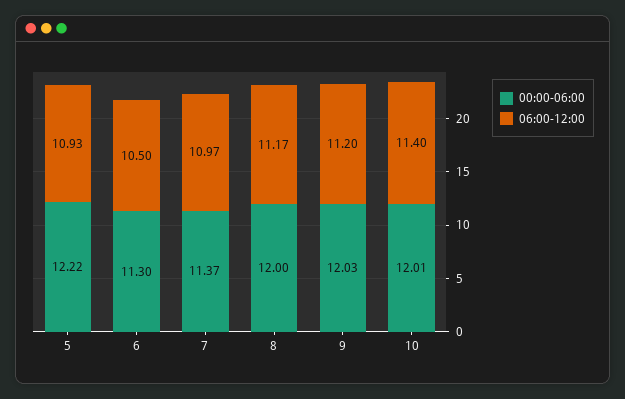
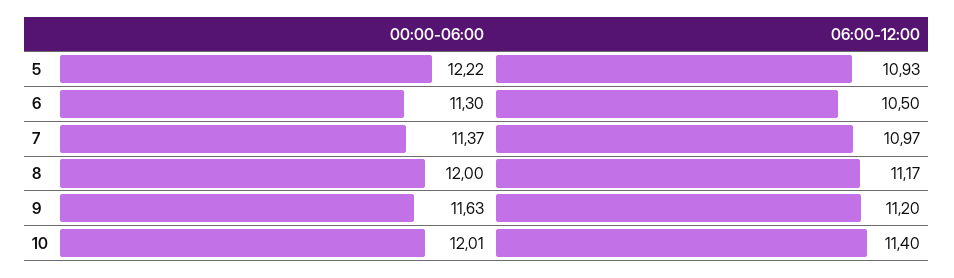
  {
    "00:00-06:00": {
      "5": 12.22,
      "6": 11.3,
      "7": 11.37,
      "8": 12,
-     "9": 12.03,
+     "9": 11.63,
      "10": 12.01
    },
    "06:00-12:00": {
      "5": 10.93,
      "6": 10.5,
      "7": 10.97,
      "8": 11.17,
      "9": 11.2,
      "10": 11.4
    }
  }

